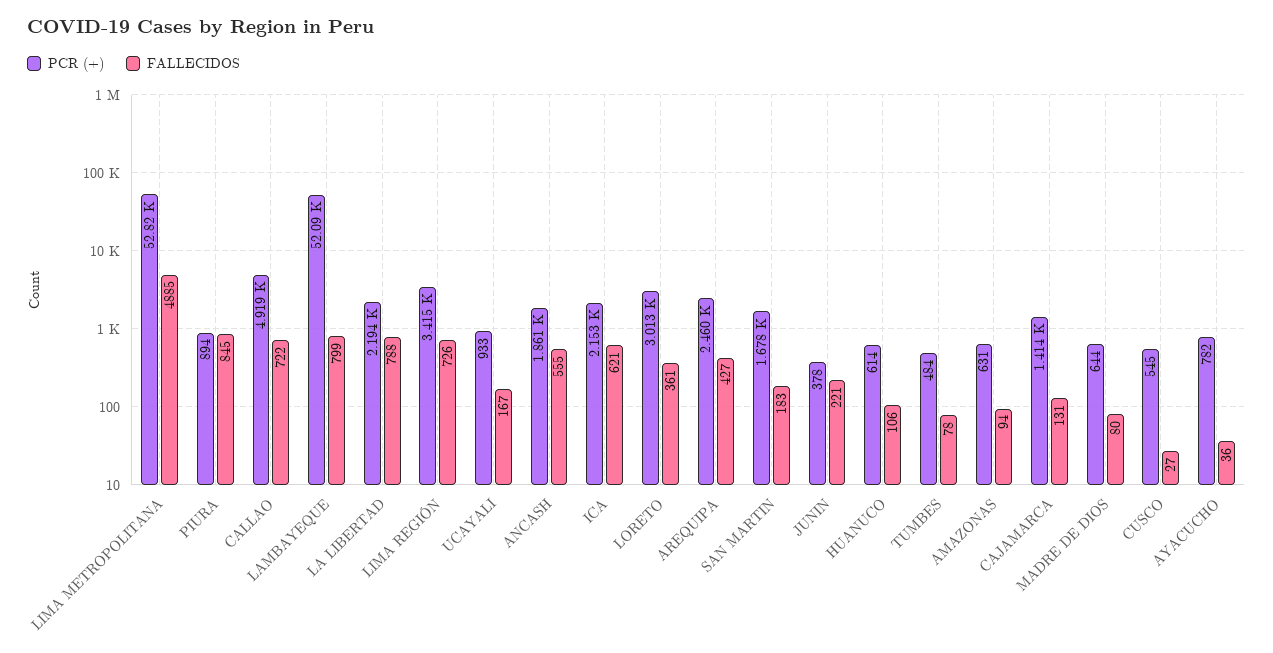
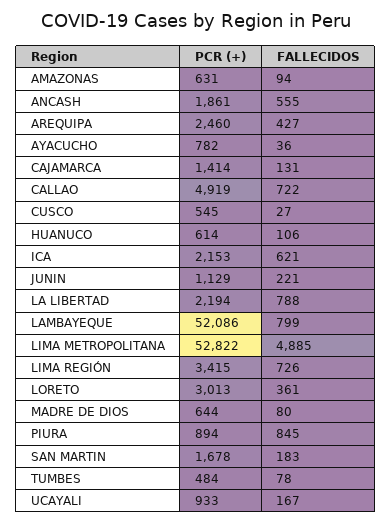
  {
    "PCR (+)": {
      "LIMA METROPOLITANA": 52822,
      "PIURA": 894,
      "CALLAO": 4919,
      "LAMBAYEQUE": 52086,
      "LA LIBERTAD": 2194,
      "LIMA REGIÓN": 3415,
      "UCAYALI": 933,
      "ANCASH": 1861,
      "ICA": 2153,
      "LORETO": 3013,
      "AREQUIPA": 2460,
      "SAN MARTIN": 1678,
-     "JUNIN": 378,
+     "JUNIN": 1129,
      "HUANUCO": 614,
      "TUMBES": 484,
      "AMAZONAS": 631,
      "CAJAMARCA": 1414,
      "MADRE DE DIOS": 644,
      "CUSCO": 545,
      "AYACUCHO": 782
    },
    "FALLECIDOS": {
      "LIMA METROPOLITANA": 4885,
      "PIURA": 845,
      "CALLAO": 722,
      "LAMBAYEQUE": 799,
      "LA LIBERTAD": 788,
      "LIMA REGIÓN": 726,
      "UCAYALI": 167,
      "ANCASH": 555,
      "ICA": 621,
      "LORETO": 361,
      "AREQUIPA": 427,
      "SAN MARTIN": 183,
      "JUNIN": 221,
      "HUANUCO": 106,
      "TUMBES": 78,
      "AMAZONAS": 94,
      "CAJAMARCA": 131,
      "MADRE DE DIOS": 80,
      "CUSCO": 27,
      "AYACUCHO": 36
    }
  }

